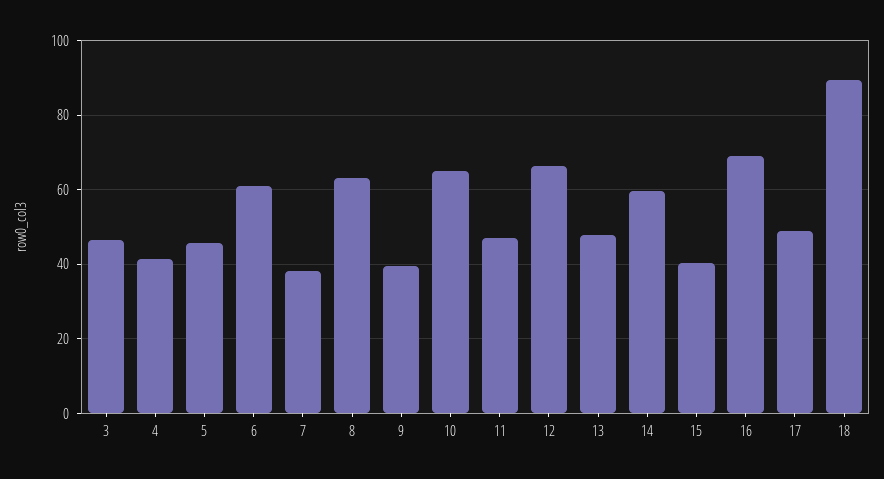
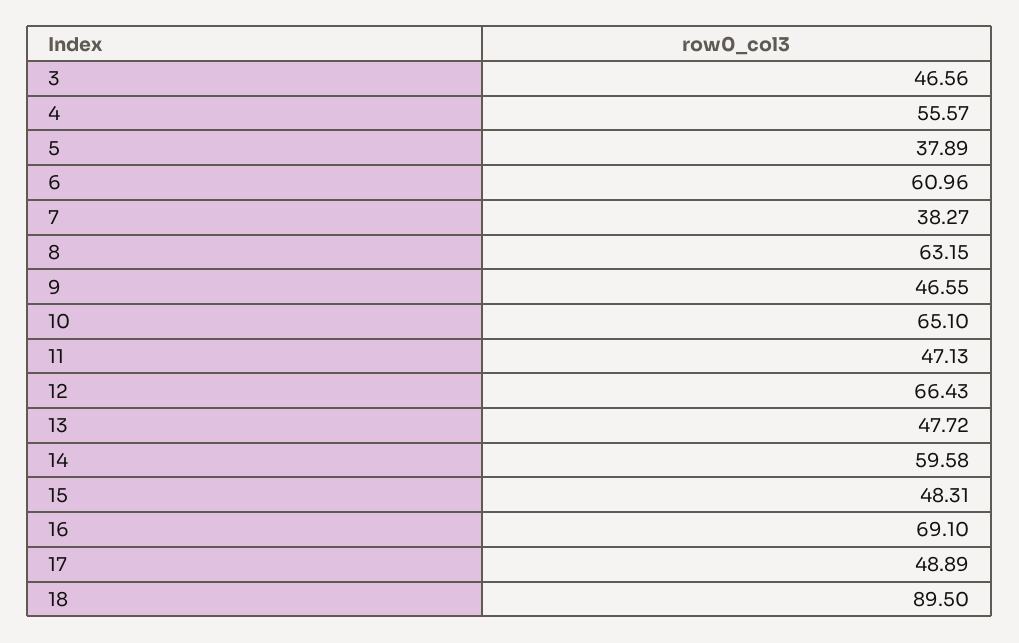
  {
    "3": 46.56,
-   "4": 42,
+   "4": 55.57,
-   "5": 46,
+   "5": 37.89,
    "6": 60.96,
    "7": 38.27,
    "8": 63.15,
-   "9": 40,
+   "9": 46.55,
    "10": 65.1,
    "11": 47.13,
    "12": 66.43,
    "13": 47.72,
    "14": 59.58,
-   "15": 40,
+   "15": 48.31,
    "16": 69.1,
    "17": 48.89,
    "18": 89.5
  }

